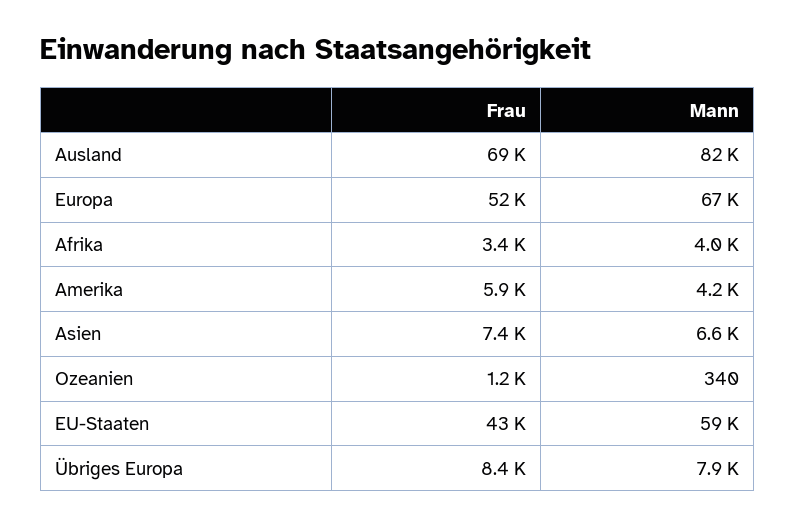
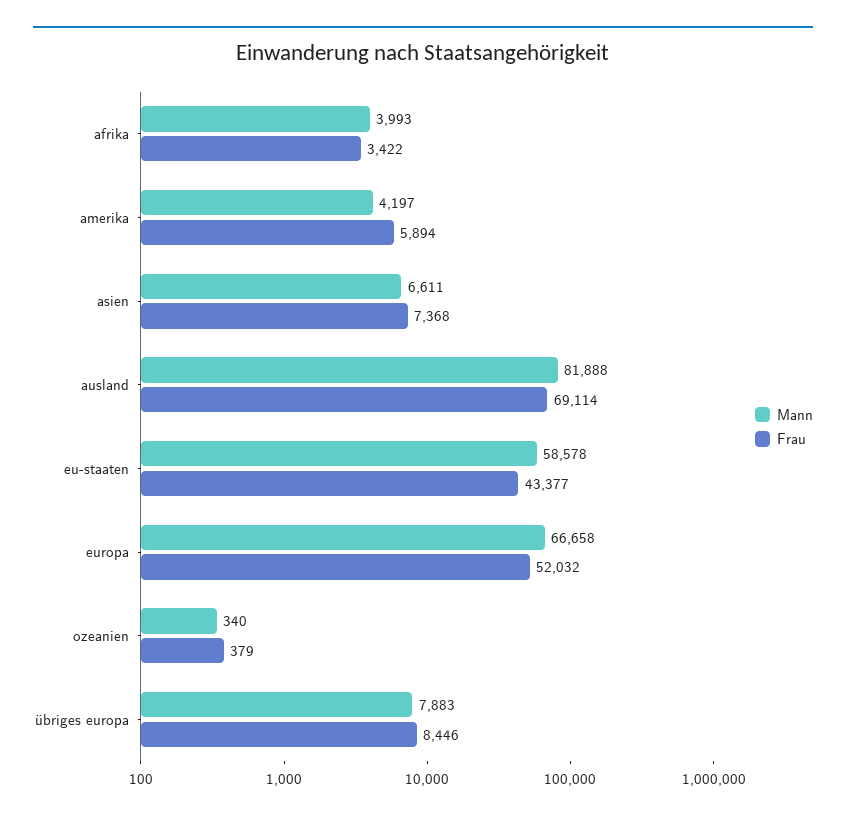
  {
    "Frau": {
      "Ausland": 69114,
      "Europa": 52032,
      "Afrika": 3422,
      "Amerika": 5894,
      "Asien": 7368,
-     "Ozeanien": 1200,
+     "Ozeanien": 379,
      "EU-Staaten": 43377,
      "Übriges Europa": 8446
    },
    "Mann": {
      "Ausland": 81888,
      "Europa": 66658,
      "Afrika": 3993,
      "Amerika": 4197,
      "Asien": 6611,
      "Ozeanien": 340,
      "EU-Staaten": 58578,
      "Übriges Europa": 7883
    }
  }

